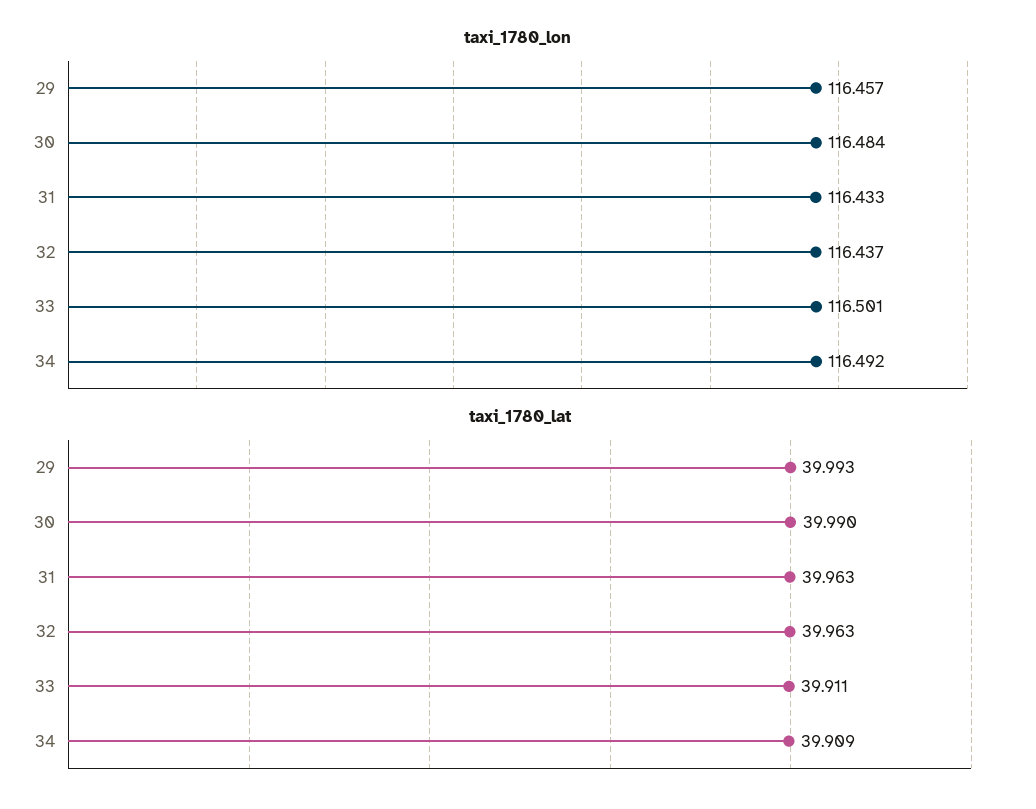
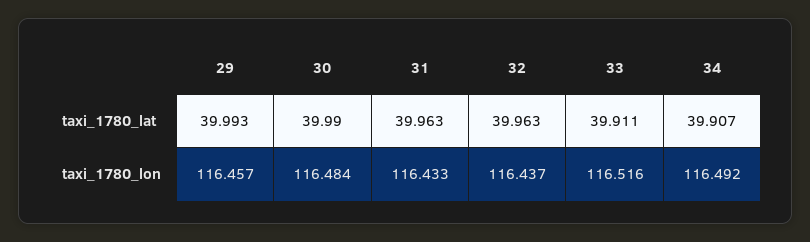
  {
    "taxi_1780_lon": {
      "29": 116.457,
      "30": 116.484,
      "31": 116.433,
      "32": 116.437,
-     "33": 116.501,
+     "33": 116.516,
      "34": 116.492
    },
    "taxi_1780_lat": {
      "29": 39.993,
      "30": 39.99,
      "31": 39.963,
      "32": 39.963,
      "33": 39.911,
-     "34": 39.909
+     "34": 39.907
    }
  }

